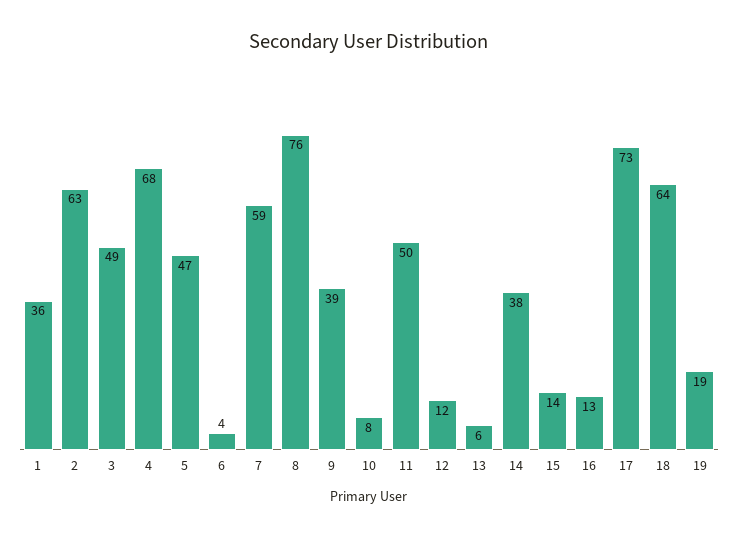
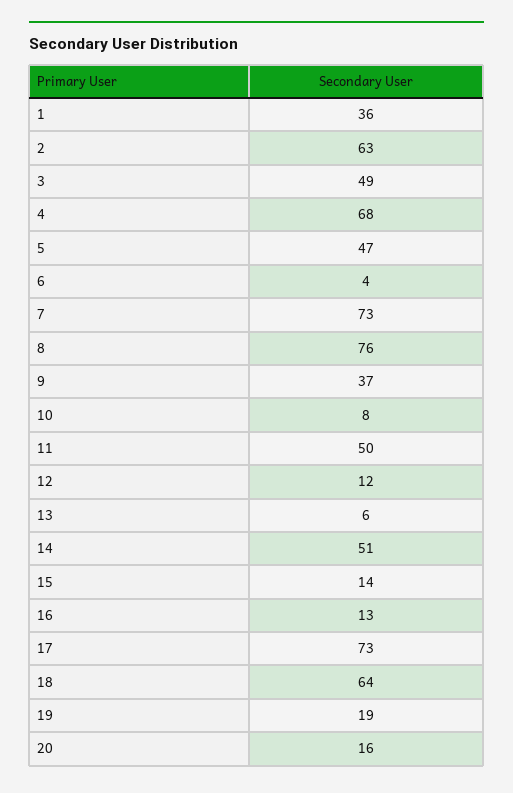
  {
    "1": 36,
    "2": 63,
    "3": 49,
    "4": 68,
    "5": 47,
    "6": 4,
-   "7": 59,
+   "7": 73,
    "8": 76,
-   "9": 39,
+   "9": 37,
    "10": 8,
    "11": 50,
    "12": 12,
    "13": 6,
-   "14": 38,
+   "14": 51,
    "15": 14,
    "16": 13,
    "17": 73,
    "18": 64,
-   "19": 19
+   "19": 19,
+   "20": 16
  }

